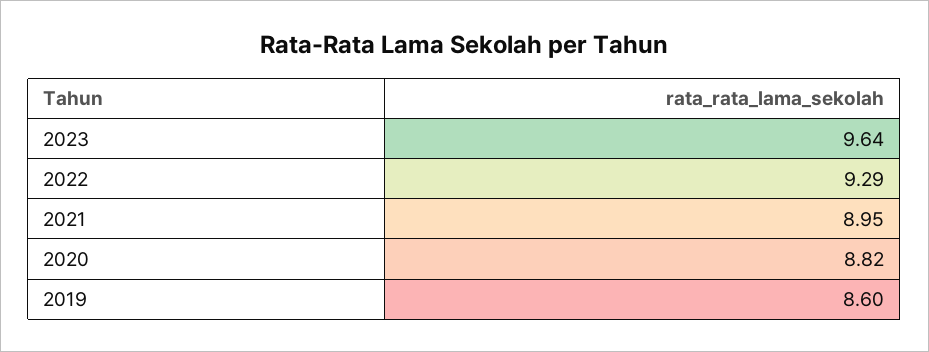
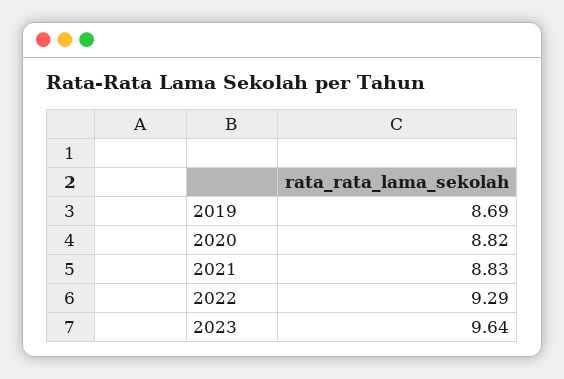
  {
    "2023": 9.64,
    "2022": 9.29,
-   "2021": 8.95,
+   "2021": 8.83,
    "2020": 8.82,
-   "2019": 8.6
+   "2019": 8.69
  }

